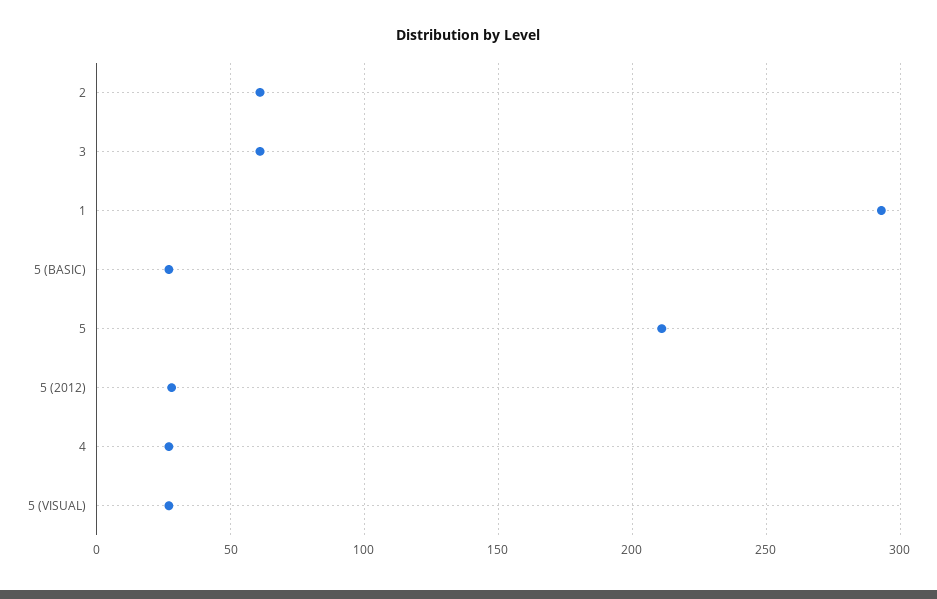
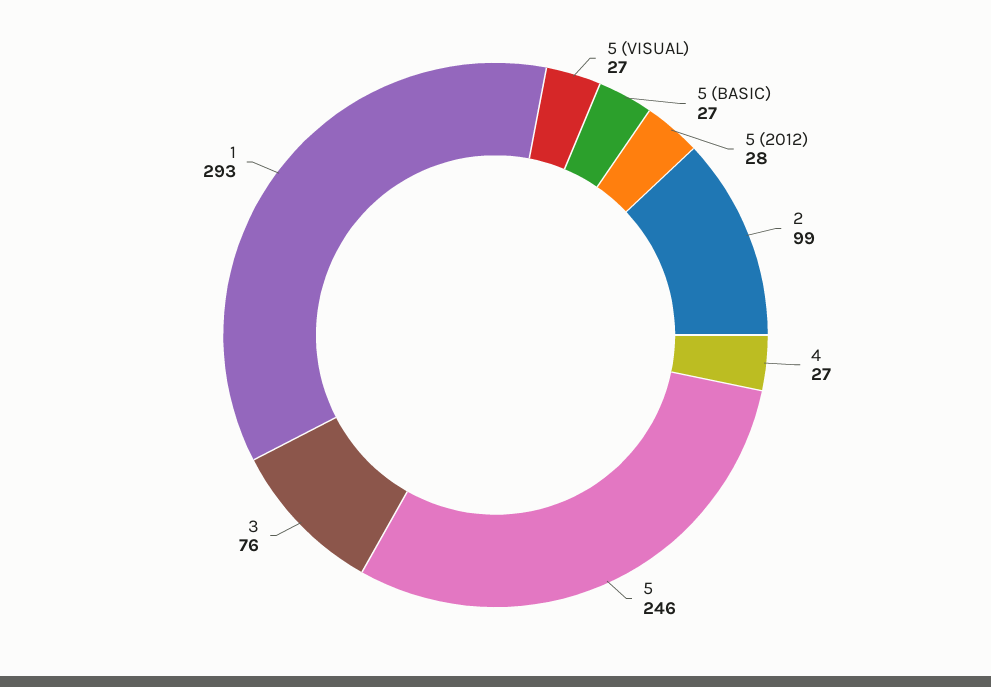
  {
-   "2": 60,
+   "2": 99,
-   "3": 60,
+   "3": 76,
    "1": 293,
    "5 (BASIC)": 27,
-   "5": 210,
+   "5": 246,
    "5 (2012)": 28,
    "4": 27,
    "5 (VISUAL)": 27
  }

